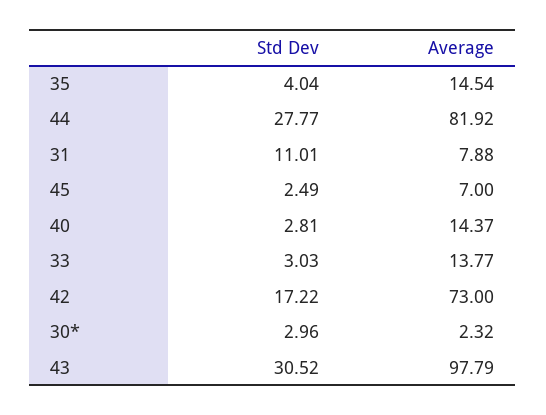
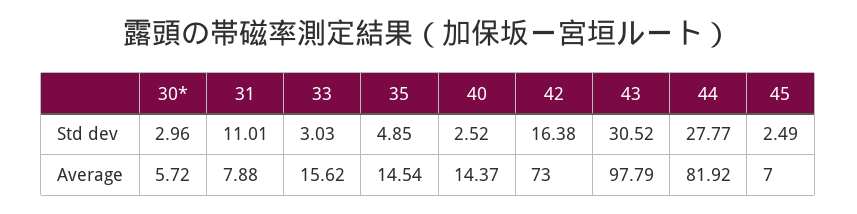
  {
    "Std Dev": {
-     "35": 4.04,
+     "35": 4.85,
      "44": 27.77,
      "31": 11.01,
      "45": 2.49,
-     "40": 2.81,
+     "40": 2.52,
      "33": 3.03,
-     "42": 17.22,
+     "42": 16.38,
      "30*": 2.96,
      "43": 30.52
    },
    "Average": {
      "35": 14.54,
      "44": 81.92,
      "31": 7.88,
      "45": 7,
      "40": 14.37,
-     "33": 13.77,
+     "33": 15.62,
      "42": 73,
-     "30*": 2.32,
+     "30*": 5.72,
      "43": 97.79
    }
  }

